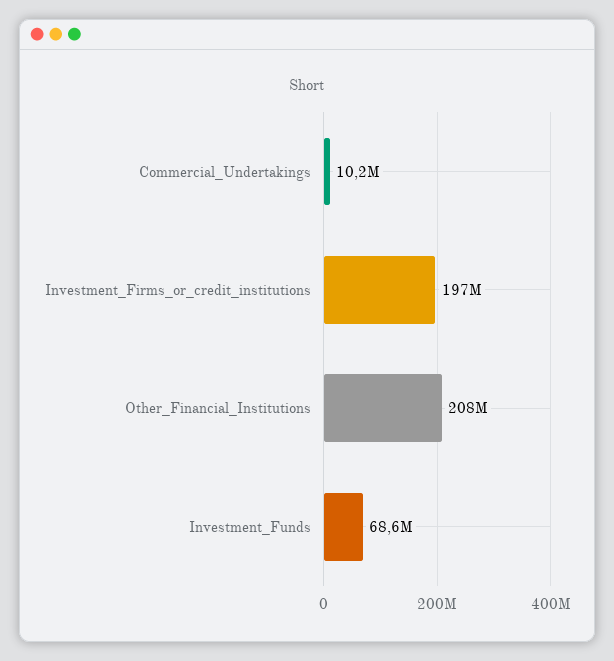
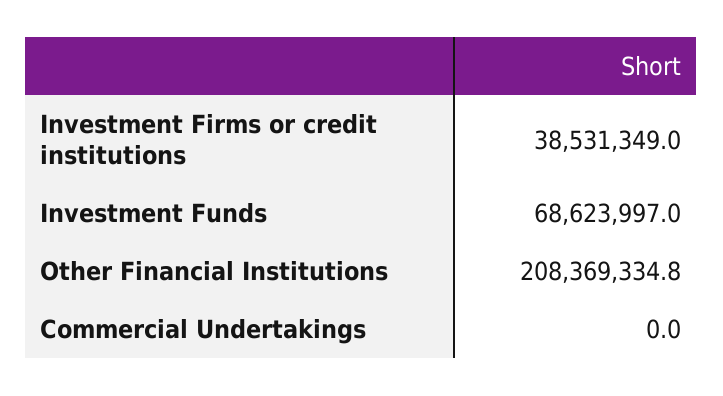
  {
-   "Commercial_Undertakings": 10200000,
+   "Commercial_Undertakings": 0,
-   "Investment_Firms_or_credit_institutions": 197000000,
+   "Investment_Firms_or_credit_institutions": 38531349,
    "Other_Financial_Institutions": 208369334.8,
    "Investment_Funds": 68623997
  }

